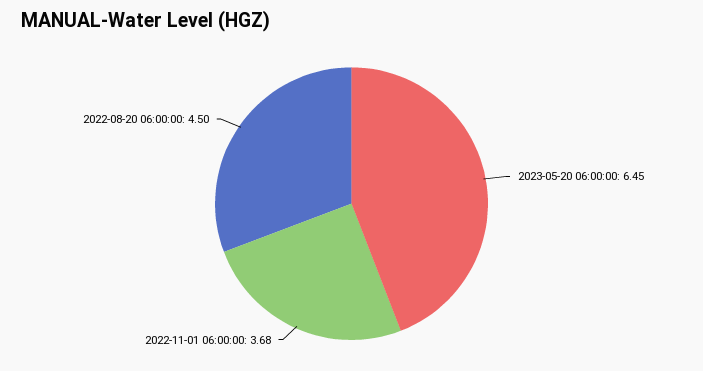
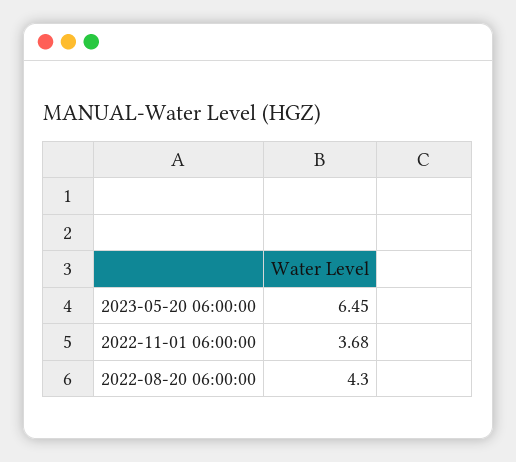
  {
    "2023-05-20 06:00:00": 6.45,
    "2022-11-01 06:00:00": 3.68,
-   "2022-08-20 06:00:00": 4.5
+   "2022-08-20 06:00:00": 4.3
  }

